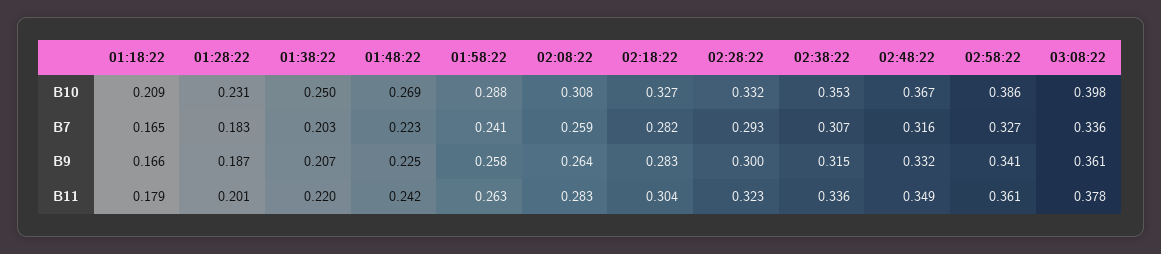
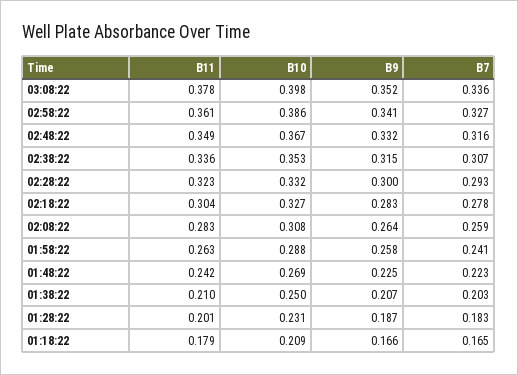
  {
    "01:18:22": {
      "B10": 0.209,
      "B7": 0.165,
      "B9": 0.166,
      "B11": 0.179
    },
    "01:28:22": {
      "B10": 0.231,
      "B7": 0.183,
      "B9": 0.187,
      "B11": 0.201
    },
    "01:38:22": {
      "B10": 0.25,
      "B7": 0.203,
      "B9": 0.207,
-     "B11": 0.22
+     "B11": 0.21
    },
    "01:48:22": {
      "B10": 0.269,
      "B7": 0.223,
      "B9": 0.225,
      "B11": 0.242
    },
    "01:58:22": {
      "B10": 0.288,
      "B7": 0.241,
      "B9": 0.258,
      "B11": 0.263
    },
    "02:08:22": {
      "B10": 0.308,
      "B7": 0.259,
      "B9": 0.264,
      "B11": 0.283
    },
    "02:18:22": {
      "B10": 0.327,
-     "B7": 0.282,
+     "B7": 0.278,
      "B9": 0.283,
      "B11": 0.304
    },
    "02:28:22": {
      "B10": 0.332,
      "B7": 0.293,
      "B9": 0.3,
      "B11": 0.323
    },
    "02:38:22": {
      "B10": 0.353,
      "B7": 0.307,
      "B9": 0.315,
      "B11": 0.336
    },
    "02:48:22": {
      "B10": 0.367,
      "B7": 0.316,
      "B9": 0.332,
      "B11": 0.349
    },
    "02:58:22": {
      "B10": 0.386,
      "B7": 0.327,
      "B9": 0.341,
      "B11": 0.361
    },
    "03:08:22": {
      "B10": 0.398,
      "B7": 0.336,
-     "B9": 0.361,
+     "B9": 0.352,
      "B11": 0.378
    }
  }

